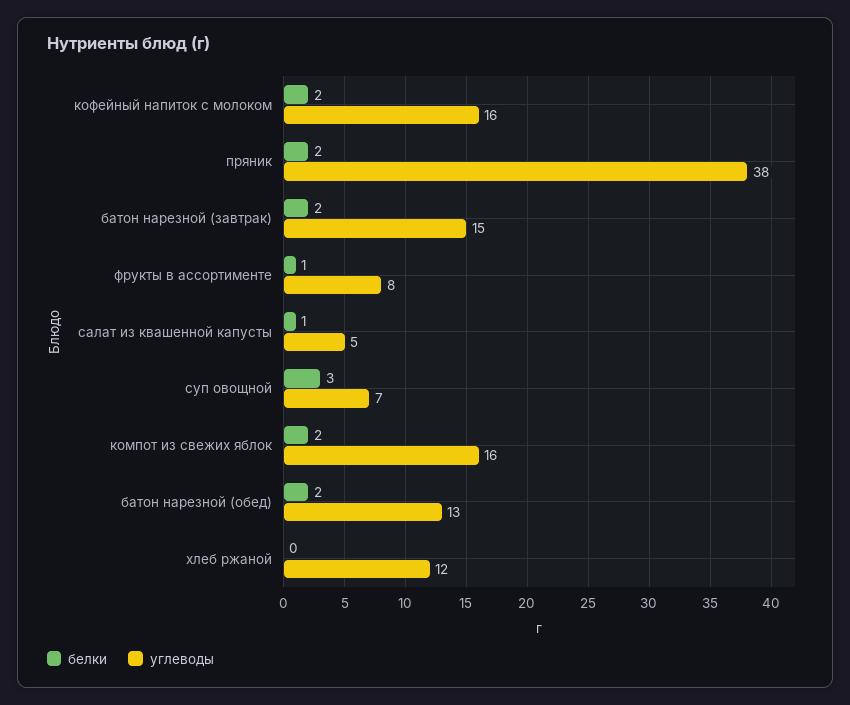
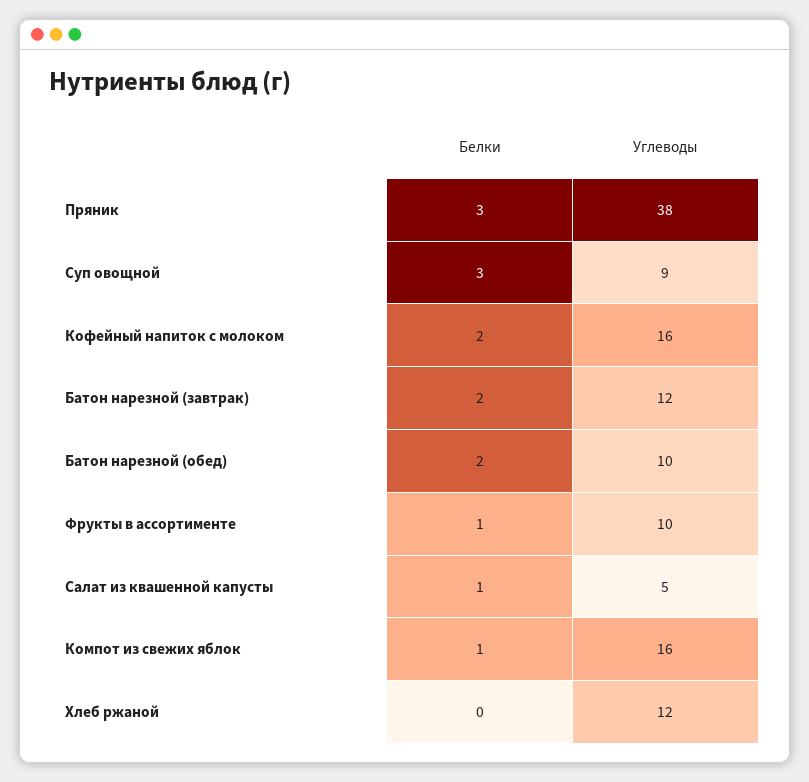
  {
    "белки": {
      "кофейный напиток с молоком": 2,
-     "пряник": 2,
+     "пряник": 3,
      "батон нарезной (завтрак)": 2,
      "фрукты в ассортименте": 1,
      "салат из квашенной капусты": 1,
      "суп овощной": 3,
-     "компот из свежих яблок": 2,
+     "компот из свежих яблок": 1,
      "батон нарезной (обед)": 2,
      "хлеб ржаной": 0
    },
    "углеводы": {
      "кофейный напиток с молоком": 16,
      "пряник": 38,
-     "батон нарезной (завтрак)": 15,
+     "батон нарезной (завтрак)": 12,
-     "фрукты в ассортименте": 8,
+     "фрукты в ассортименте": 10,
      "салат из квашенной капусты": 5,
-     "суп овощной": 7,
+     "суп овощной": 9,
      "компот из свежих яблок": 16,
-     "батон нарезной (обед)": 13,
+     "батон нарезной (обед)": 10,
      "хлеб ржаной": 12
    }
  }

